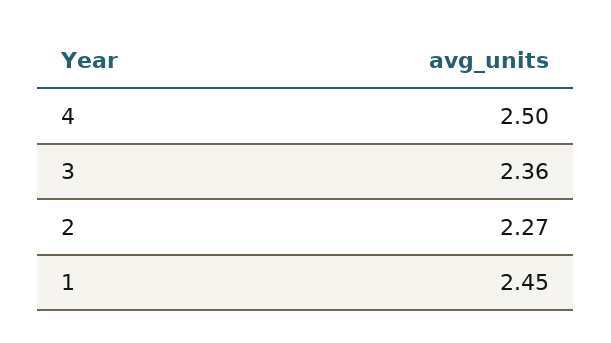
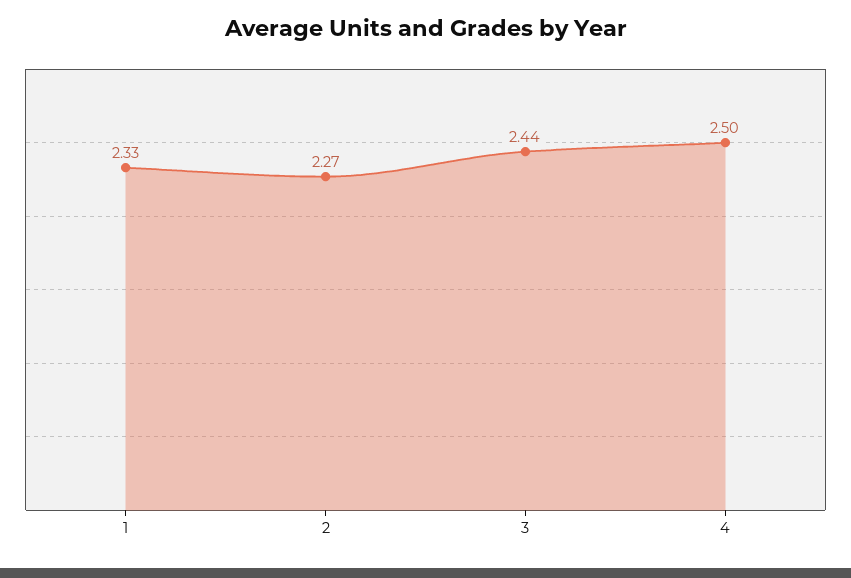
  {
    "4": 2.5,
-   "3": 2.36,
+   "3": 2.44,
    "2": 2.27,
-   "1": 2.45
+   "1": 2.33
  }

